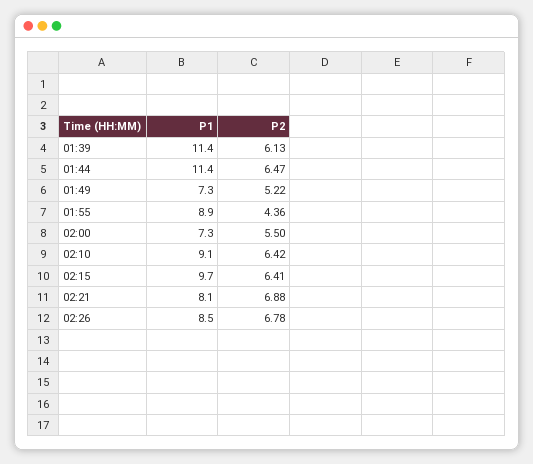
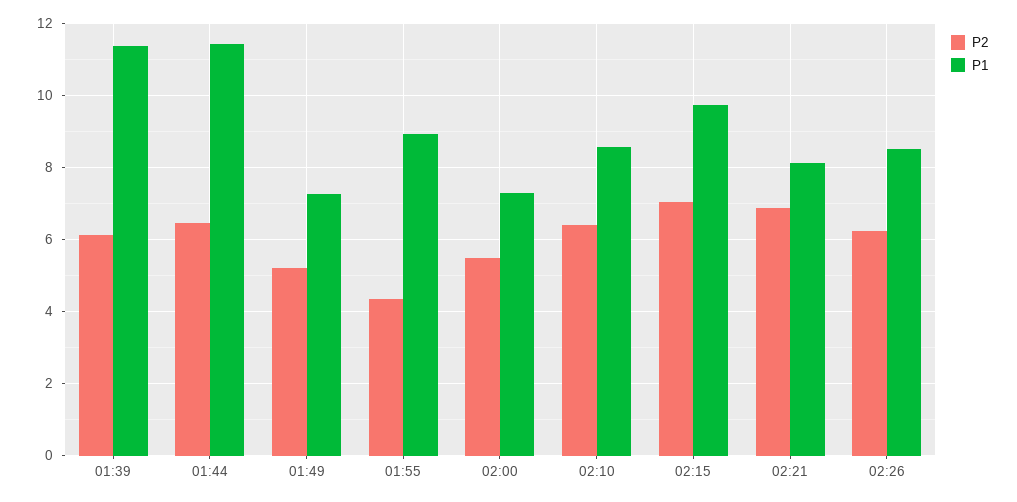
  {
    "P1": {
      "01:39": 11.4,
      "01:44": 11.4,
      "01:49": 7.3,
      "01:55": 8.9,
      "02:00": 7.3,
-     "02:10": 9.1,
+     "02:10": 8.6,
      "02:15": 9.7,
      "02:21": 8.1,
      "02:26": 8.5
    },
    "P2": {
      "01:39": 6.13,
      "01:44": 6.47,
      "01:49": 5.22,
      "01:55": 4.36,
      "02:00": 5.5,
      "02:10": 6.42,
-     "02:15": 6.41,
+     "02:15": 7,
      "02:21": 6.88,
-     "02:26": 6.78
+     "02:26": 6.2
    }
  }

